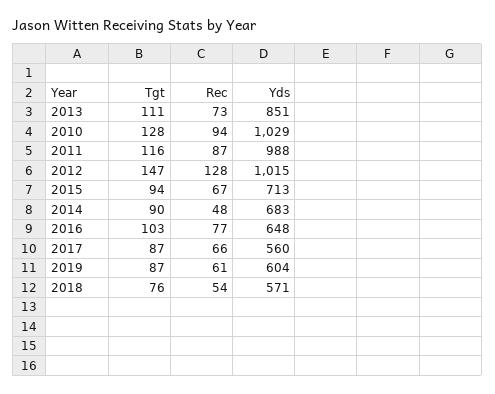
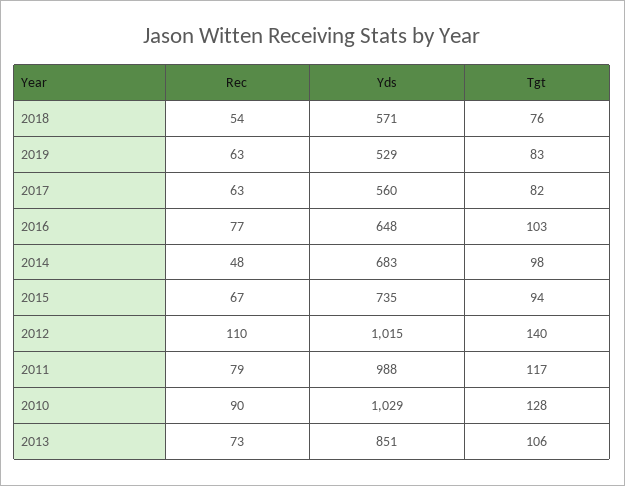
  {
    "Tgt": {
-     "2013": 111,
+     "2013": 106,
      "2010": 128,
-     "2011": 116,
+     "2011": 117,
-     "2012": 147,
+     "2012": 140,
      "2015": 94,
-     "2014": 90,
+     "2014": 98,
      "2016": 103,
-     "2017": 87,
+     "2017": 82,
-     "2019": 87,
+     "2019": 83,
      "2018": 76
    },
    "Rec": {
      "2013": 73,
-     "2010": 94,
+     "2010": 90,
-     "2011": 87,
+     "2011": 79,
-     "2012": 128,
+     "2012": 110,
      "2015": 67,
      "2014": 48,
      "2016": 77,
-     "2017": 66,
+     "2017": 63,
-     "2019": 61,
+     "2019": 63,
      "2018": 54
    },
    "Yds": {
      "2013": 851,
      "2010": 1029,
      "2011": 988,
      "2012": 1015,
-     "2015": 713,
+     "2015": 735,
      "2014": 683,
      "2016": 648,
      "2017": 560,
-     "2019": 604,
+     "2019": 529,
      "2018": 571
    }
  }

